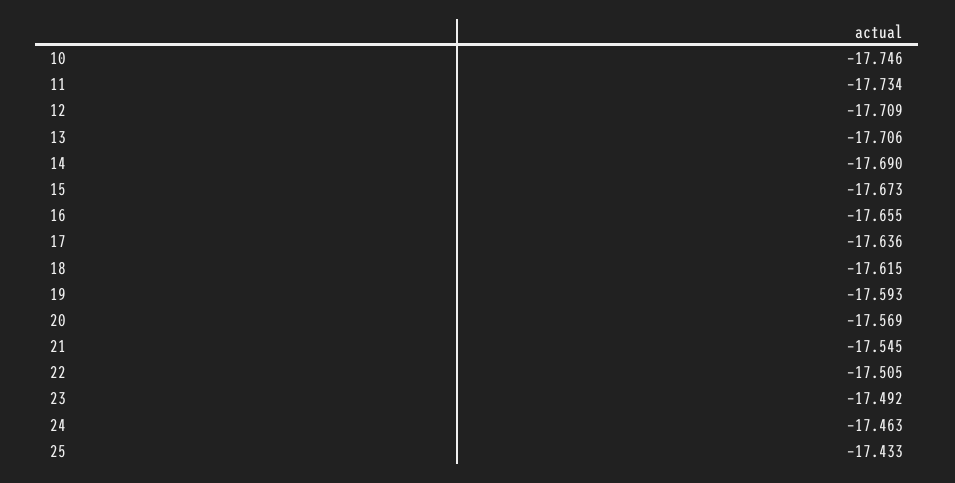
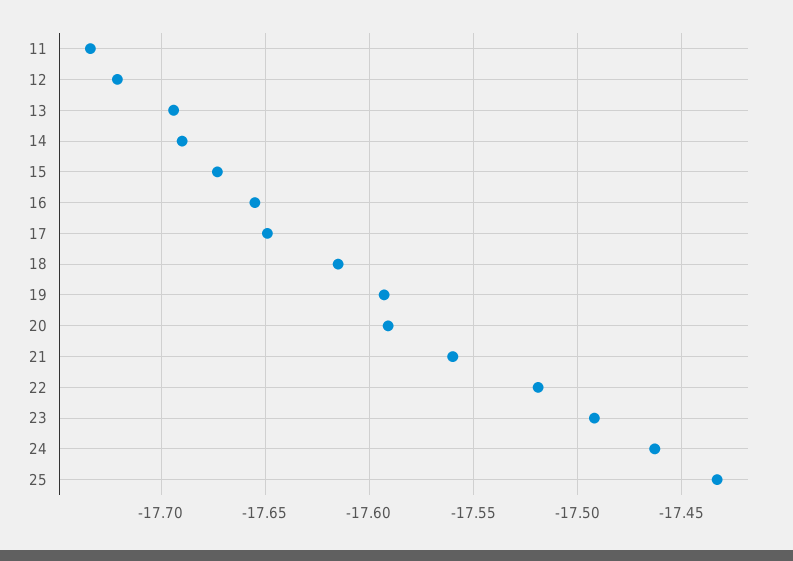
  {
-   "10": -17.746,
    "11": -17.734,
-   "12": -17.709,
+   "12": -17.72,
-   "13": -17.706,
+   "13": -17.695,
    "14": -17.69,
    "15": -17.673,
    "16": -17.655,
-   "17": -17.636,
+   "17": -17.65,
    "18": -17.615,
    "19": -17.593,
-   "20": -17.569,
+   "20": -17.59,
-   "21": -17.545,
+   "21": -17.56,
-   "22": -17.505,
+   "22": -17.52,
    "23": -17.492,
    "24": -17.463,
    "25": -17.433
  }

